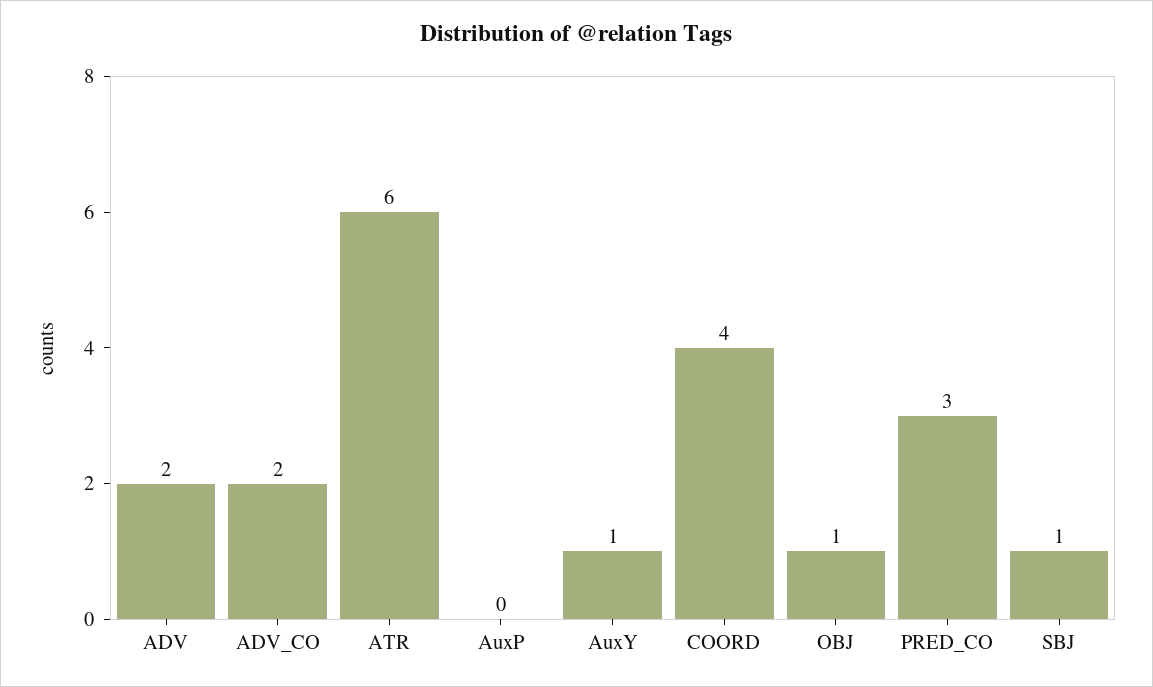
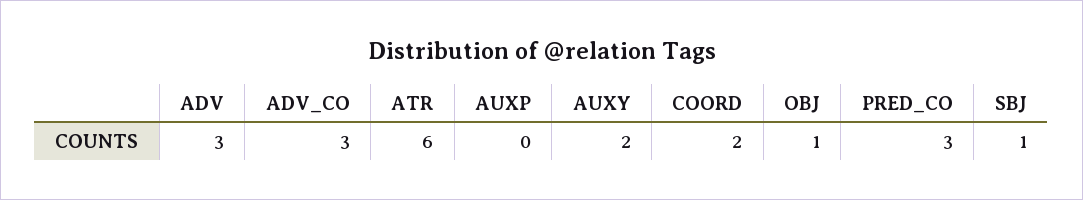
  {
-   "ADV": 2,
+   "ADV": 3,
-   "ADV_CO": 2,
+   "ADV_CO": 3,
    "ATR": 6,
    "AuxP": 0,
-   "AuxY": 1,
+   "AuxY": 2,
-   "COORD": 4,
+   "COORD": 2,
    "OBJ": 1,
    "PRED_CO": 3,
    "SBJ": 1
  }

